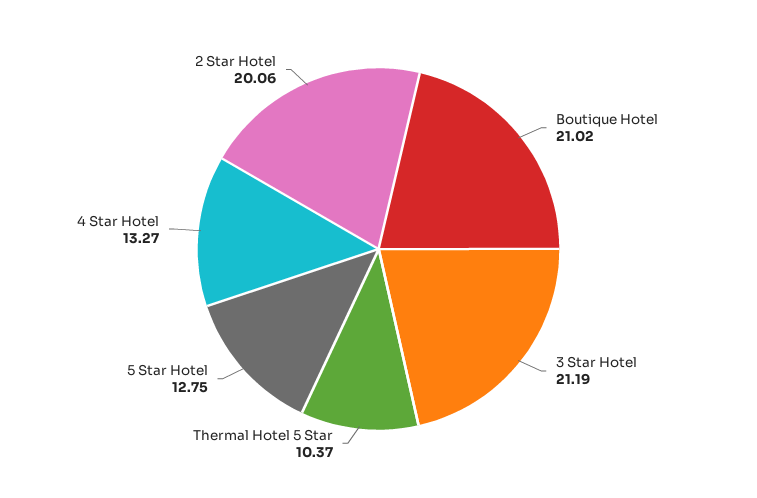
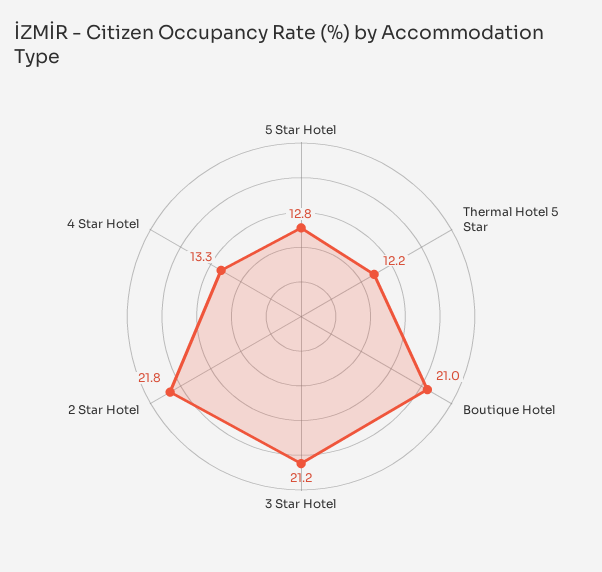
  {
    "Boutique Hotel": 21.02,
    "3 Star Hotel": 21.19,
-   "Thermal Hotel 5 Star": 10.37,
+   "Thermal Hotel 5 Star": 12.2,
    "5 Star Hotel": 12.75,
    "4 Star Hotel": 13.27,
-   "2 Star Hotel": 20.06
+   "2 Star Hotel": 21.8
  }

